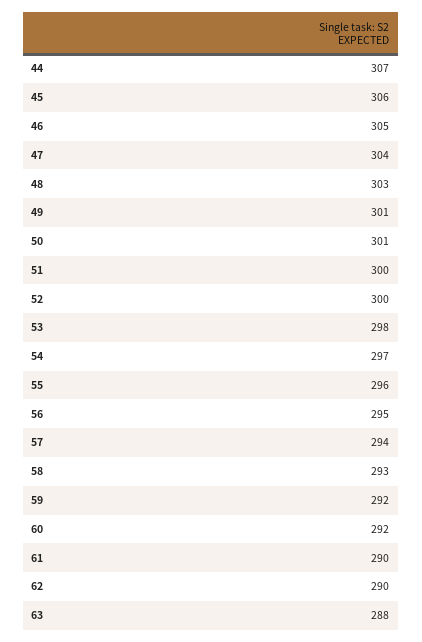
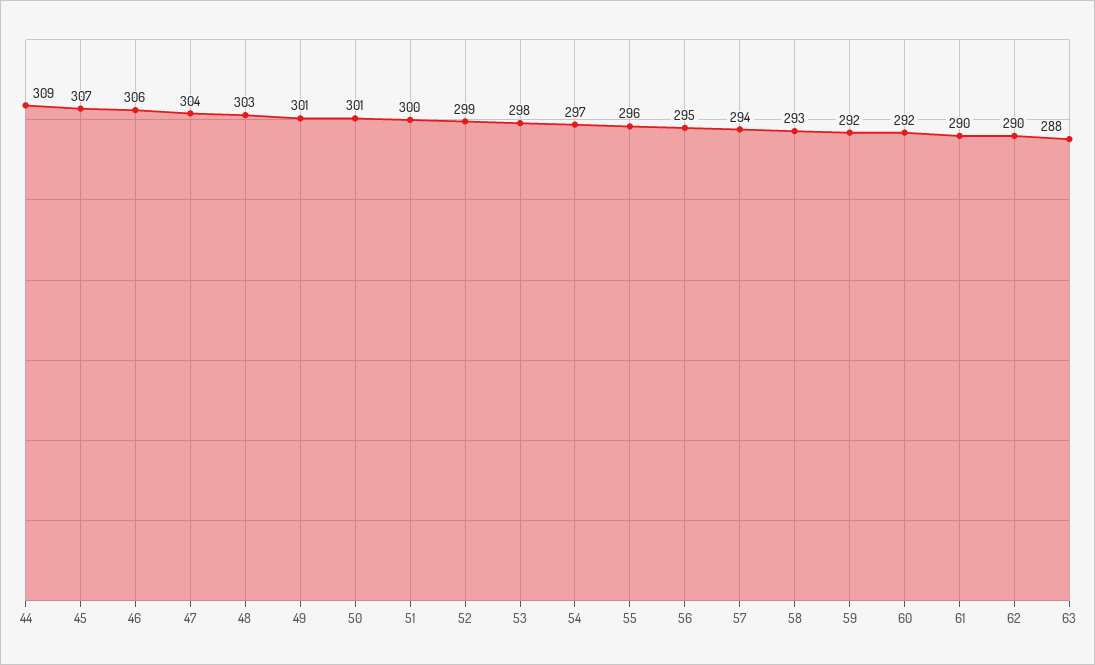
  {
-   "44": 307,
+   "44": 309,
-   "45": 306,
+   "45": 307,
-   "46": 305,
+   "46": 306,
    "47": 304,
    "48": 303,
    "49": 301,
    "50": 301,
    "51": 300,
-   "52": 300,
+   "52": 299,
    "53": 298,
    "54": 297,
    "55": 296,
    "56": 295,
    "57": 294,
    "58": 293,
    "59": 292,
    "60": 292,
    "61": 290,
    "62": 290,
    "63": 288
  }

